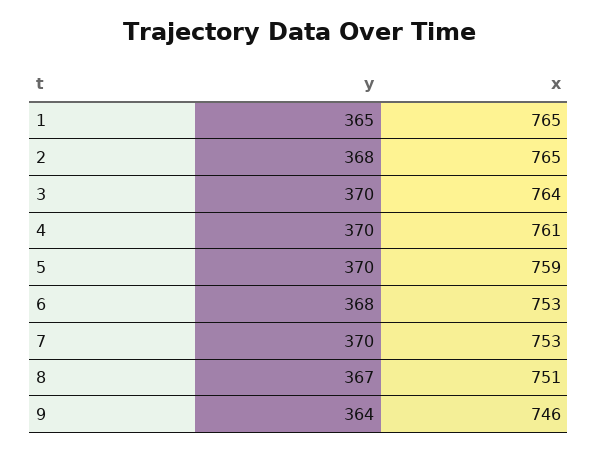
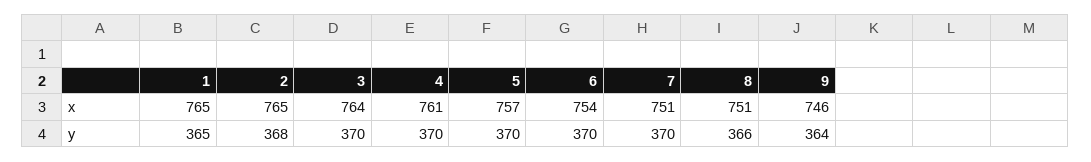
  {
    "y": {
      "1": 365,
      "2": 368,
      "3": 370,
      "4": 370,
      "5": 370,
-     "6": 368,
+     "6": 370,
      "7": 370,
-     "8": 367,
+     "8": 366,
      "9": 364
    },
    "x": {
      "1": 765,
      "2": 765,
      "3": 764,
      "4": 761,
-     "5": 759,
+     "5": 757,
-     "6": 753,
+     "6": 754,
-     "7": 753,
+     "7": 751,
      "8": 751,
      "9": 746
    }
  }

